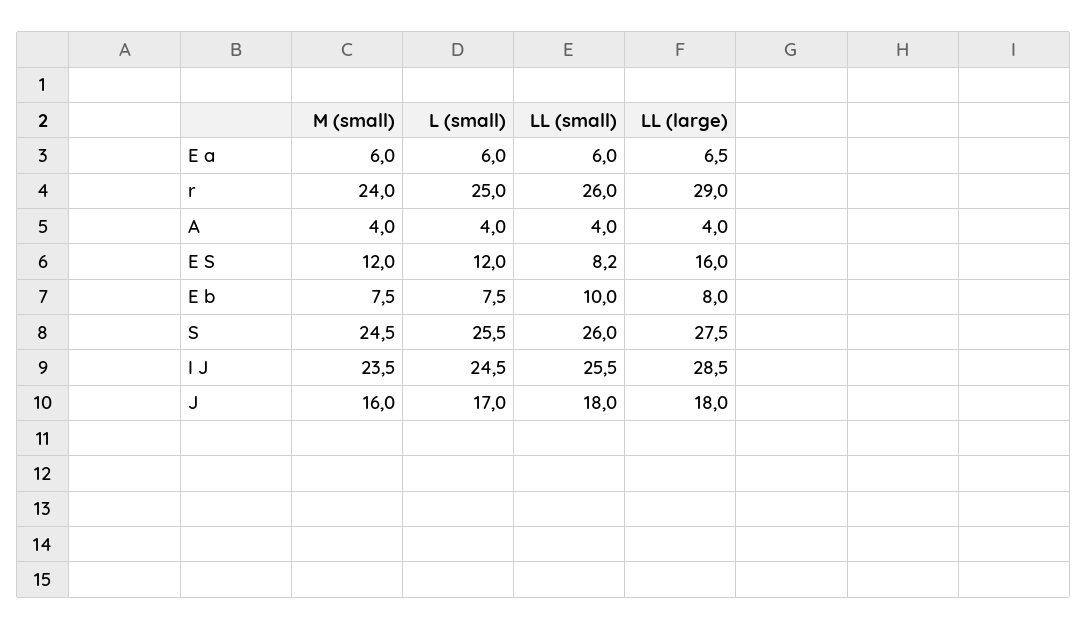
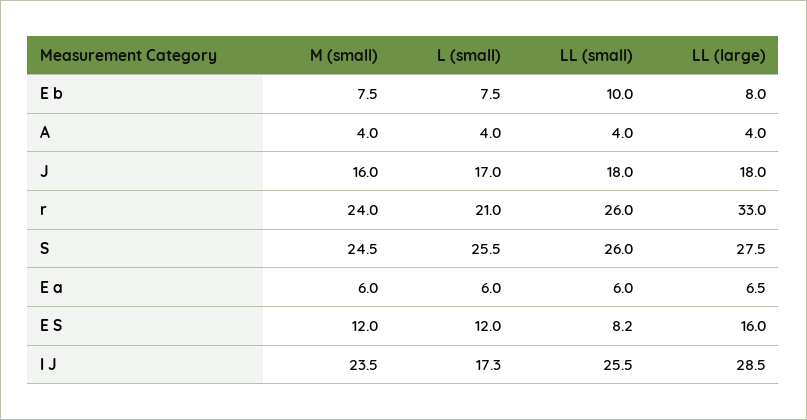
  {
    "M (small)": {
      "E a": 6,
      "r": 24,
      "A": 4,
      "E S": 12,
      "E b": 7.5,
      "S": 24.5,
      "I J": 23.5,
      "J": 16
    },
    "L (small)": {
      "E a": 6,
-     "r": 25,
+     "r": 21,
      "A": 4,
      "E S": 12,
      "E b": 7.5,
      "S": 25.5,
-     "I J": 24.5,
+     "I J": 17.3,
      "J": 17
    },
    "LL (small)": {
      "E a": 6,
      "r": 26,
      "A": 4,
      "E S": 8.2,
      "E b": 10,
      "S": 26,
      "I J": 25.5,
      "J": 18
    },
    "LL (large)": {
      "E a": 6.5,
-     "r": 29,
+     "r": 33,
      "A": 4,
      "E S": 16,
      "E b": 8,
      "S": 27.5,
      "I J": 28.5,
      "J": 18
    }
  }

